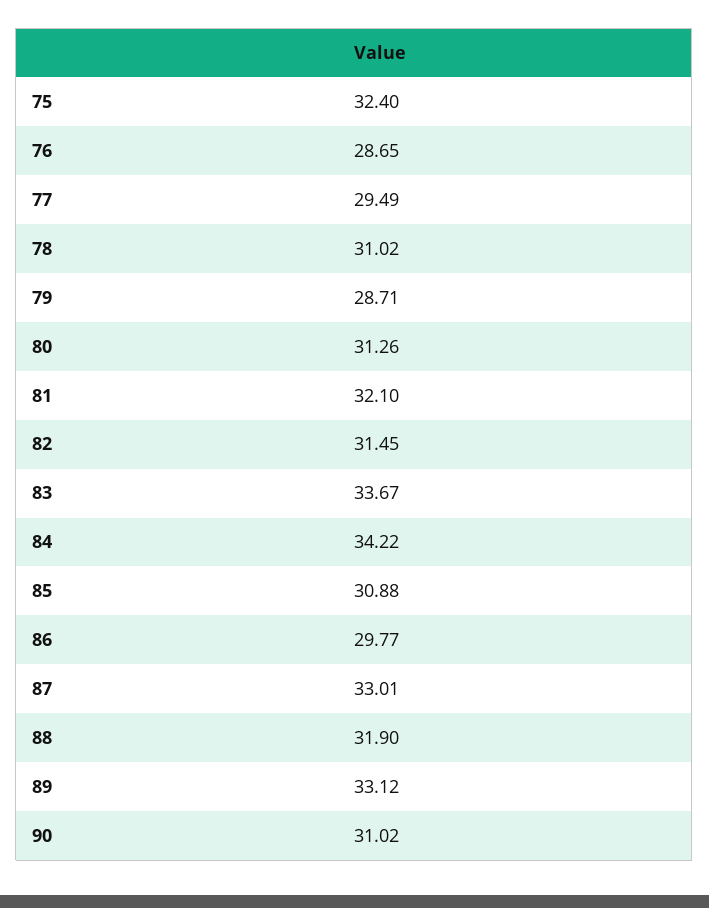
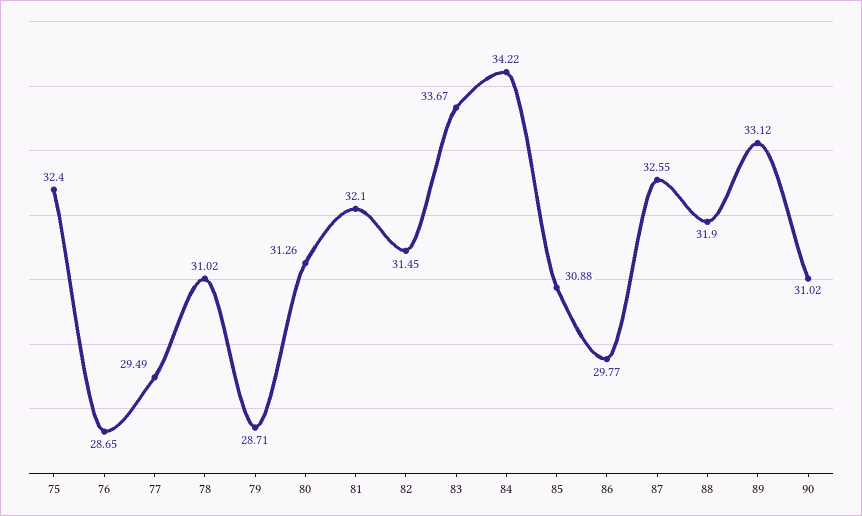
  {
    "75": 32.4,
    "76": 28.65,
    "77": 29.49,
    "78": 31.02,
    "79": 28.71,
    "80": 31.26,
    "81": 32.1,
    "82": 31.45,
    "83": 33.67,
    "84": 34.22,
    "85": 30.88,
    "86": 29.77,
-   "87": 33.01,
+   "87": 32.55,
    "88": 31.9,
    "89": 33.12,
    "90": 31.02
  }

